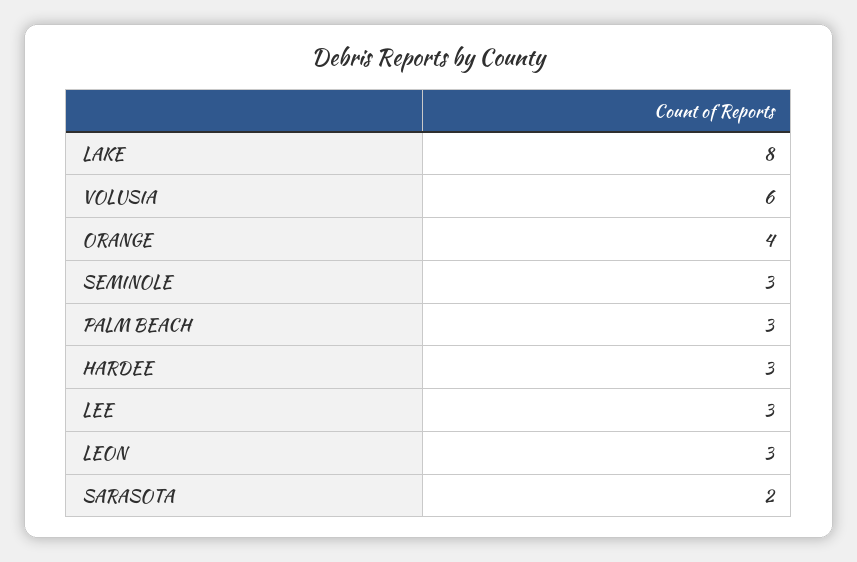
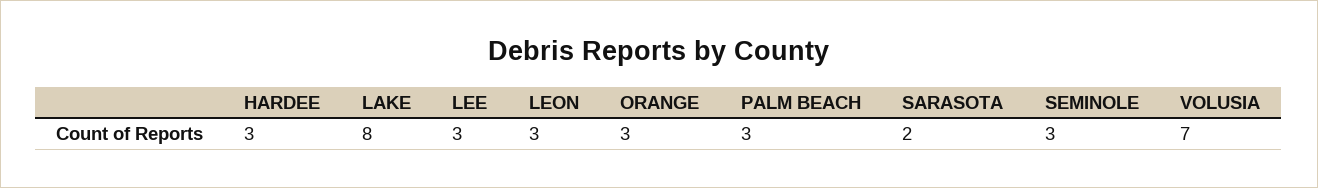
  {
    "LAKE": 8,
-   "VOLUSIA": 6,
+   "VOLUSIA": 7,
-   "ORANGE": 4,
+   "ORANGE": 3,
    "SEMINOLE": 3,
    "PALM BEACH": 3,
    "HARDEE": 3,
    "LEE": 3,
    "LEON": 3,
    "SARASOTA": 2
  }

